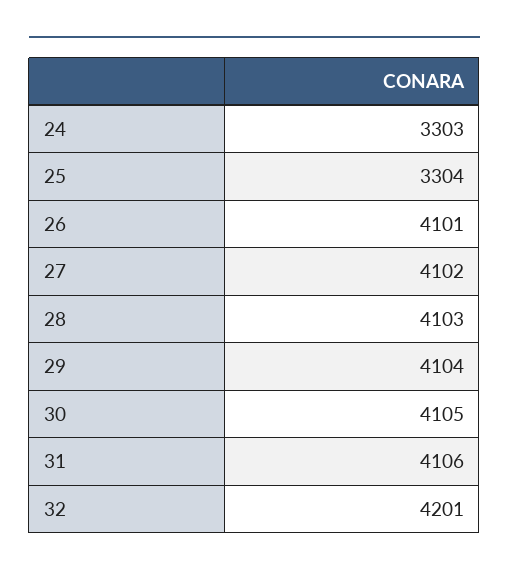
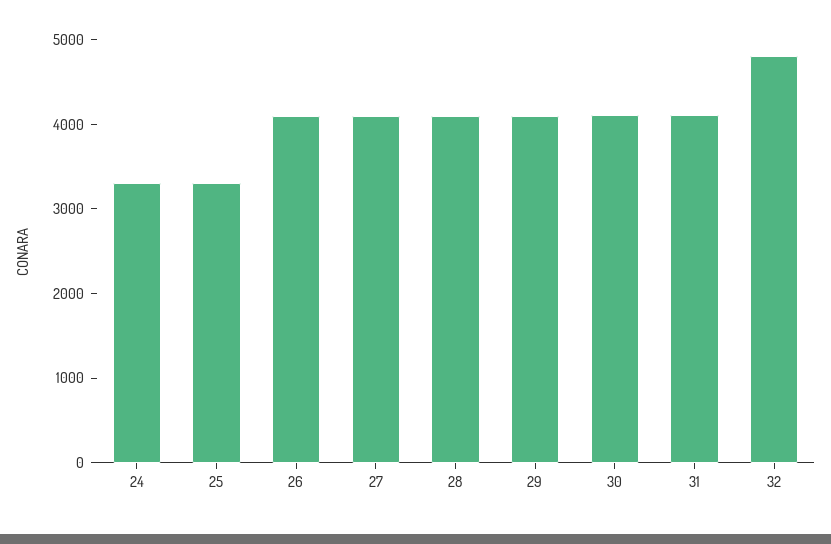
  {
    "24": 3303,
    "25": 3304,
    "26": 4101,
    "27": 4102,
    "28": 4103,
    "29": 4104,
    "30": 4105,
    "31": 4106,
-   "32": 4201
+   "32": 4800
  }

